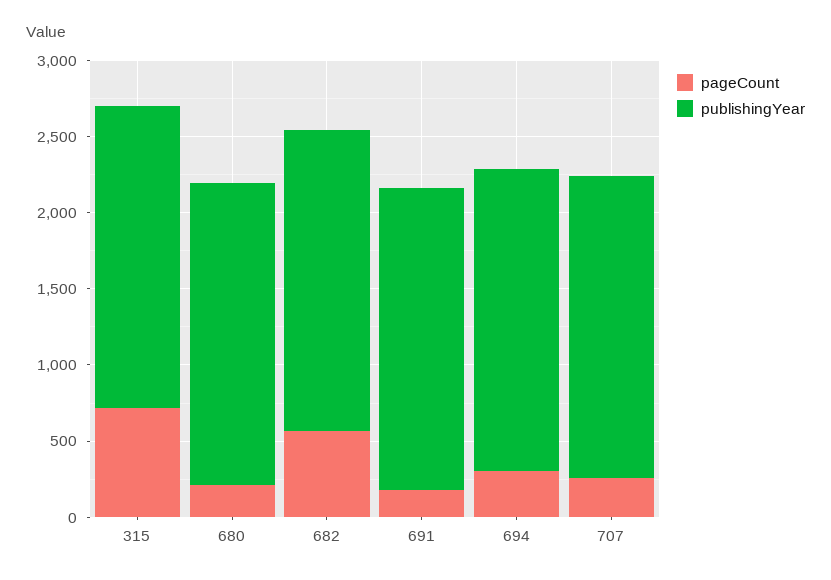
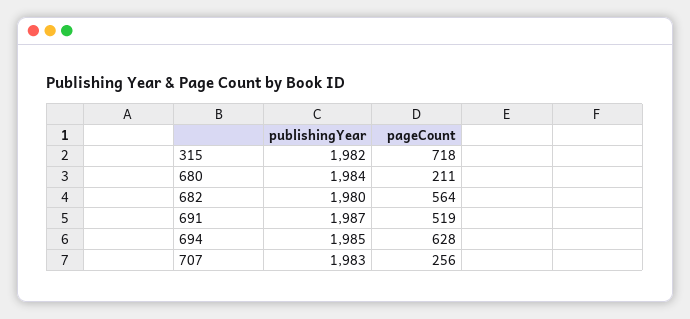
  {
    "pageCount": {
      "315": 718,
      "680": 211,
      "682": 564,
-     "691": 200,
+     "691": 519,
-     "694": 300,
+     "694": 628,
      "707": 256
    },
    "publishingYear": {
      "315": 1982,
      "680": 1984,
      "682": 1980,
      "691": 1987,
      "694": 1985,
      "707": 1983
    }
  }

